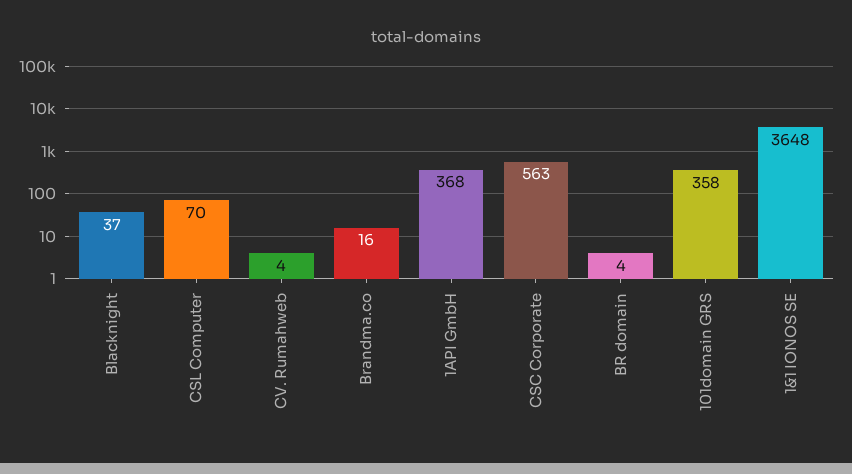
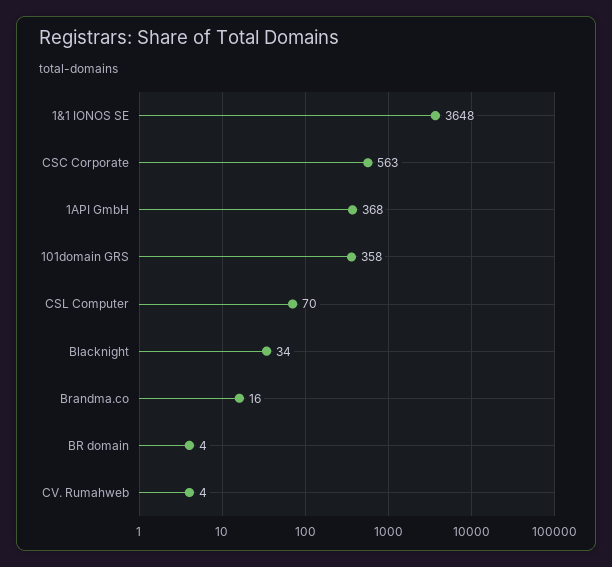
  {
-   "Blacknight": 37,
+   "Blacknight": 34,
    "CSL Computer": 70,
    "CV. Rumahweb": 4,
    "Brandma.co": 16,
    "1API GmbH": 368,
    "CSC Corporate": 563,
    "BR domain": 4,
    "101domain GRS": 358,
    "1&1 IONOS SE": 3648
  }

